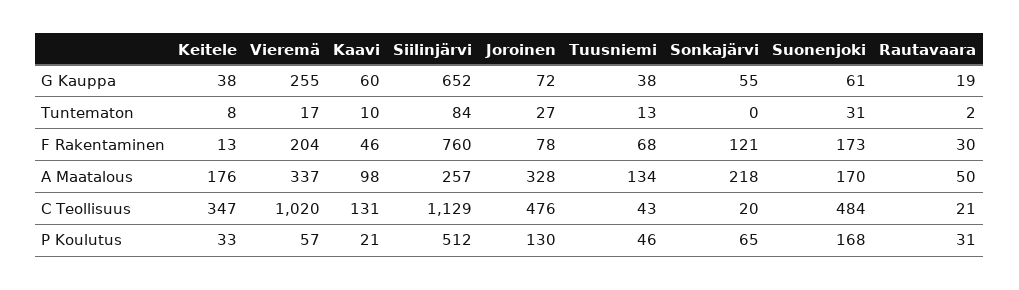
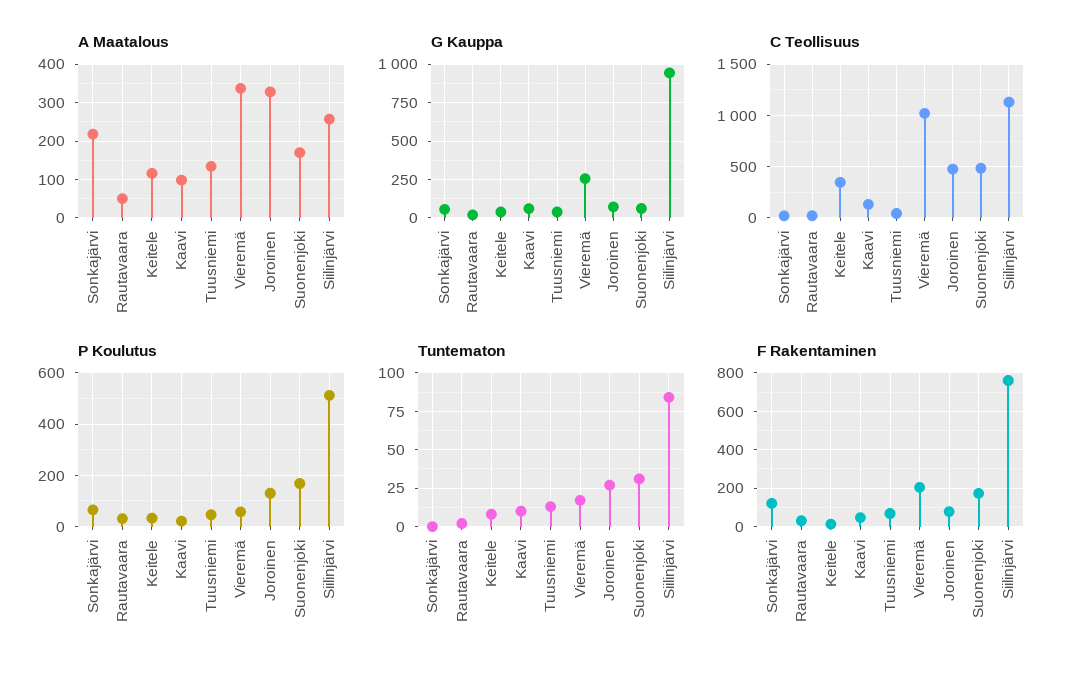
  {
    "G Kauppa": {
      "Keitele": 38,
      "Vieremä": 255,
      "Kaavi": 60,
-     "Siilinjärvi": 652,
+     "Siilinjärvi": 950,
      "Joroinen": 72,
      "Tuusniemi": 38,
      "Sonkajärvi": 55,
      "Suonenjoki": 61,
      "Rautavaara": 19
    },
    "Tuntematon": {
      "Keitele": 8,
      "Vieremä": 17,
      "Kaavi": 10,
      "Siilinjärvi": 84,
      "Joroinen": 27,
      "Tuusniemi": 13,
      "Sonkajärvi": 0,
      "Suonenjoki": 31,
      "Rautavaara": 2
    },
    "F Rakentaminen": {
      "Keitele": 13,
      "Vieremä": 204,
      "Kaavi": 46,
      "Siilinjärvi": 760,
      "Joroinen": 78,
      "Tuusniemi": 68,
      "Sonkajärvi": 121,
      "Suonenjoki": 173,
      "Rautavaara": 30
    },
    "A Maatalous": {
-     "Keitele": 176,
+     "Keitele": 120,
      "Vieremä": 337,
      "Kaavi": 98,
      "Siilinjärvi": 257,
      "Joroinen": 328,
      "Tuusniemi": 134,
      "Sonkajärvi": 218,
      "Suonenjoki": 170,
      "Rautavaara": 50
    },
    "C Teollisuus": {
      "Keitele": 347,
      "Vieremä": 1020,
      "Kaavi": 131,
      "Siilinjärvi": 1129,
      "Joroinen": 476,
      "Tuusniemi": 43,
      "Sonkajärvi": 20,
      "Suonenjoki": 484,
      "Rautavaara": 21
    },
    "P Koulutus": {
      "Keitele": 33,
      "Vieremä": 57,
      "Kaavi": 21,
      "Siilinjärvi": 512,
      "Joroinen": 130,
      "Tuusniemi": 46,
      "Sonkajärvi": 65,
      "Suonenjoki": 168,
      "Rautavaara": 31
    }
  }

